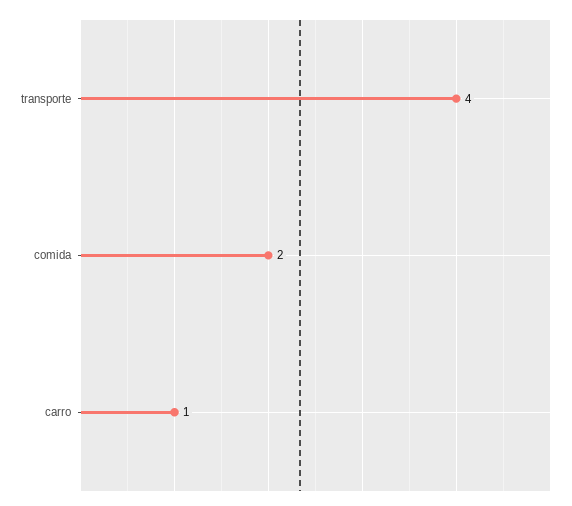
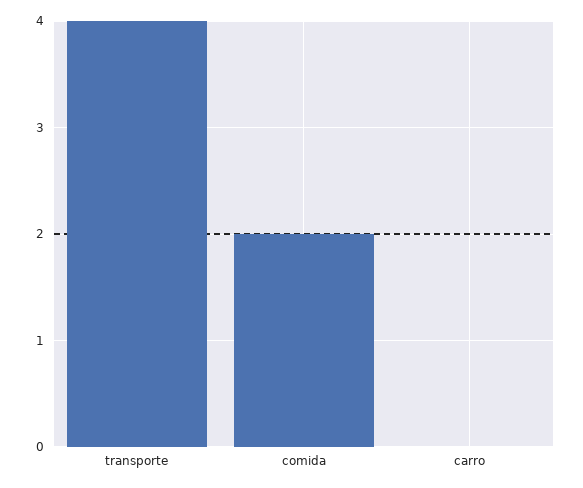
  {
    "transporte": 4,
    "comida": 2,
-   "carro": 1
+   "carro": 0
  }

